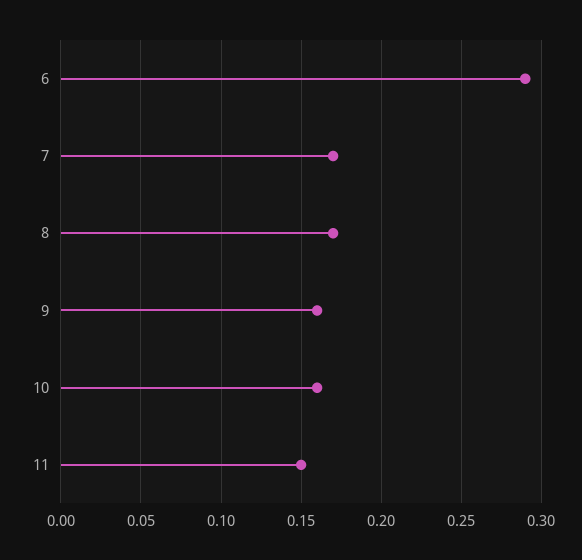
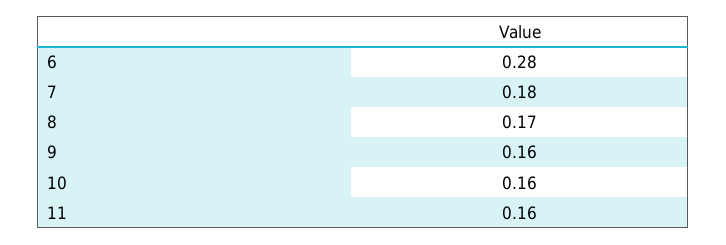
  {
-   "6": 0.29,
+   "6": 0.28,
-   "7": 0.17,
+   "7": 0.18,
    "8": 0.17,
    "9": 0.16,
    "10": 0.16,
-   "11": 0.15
+   "11": 0.16
  }

